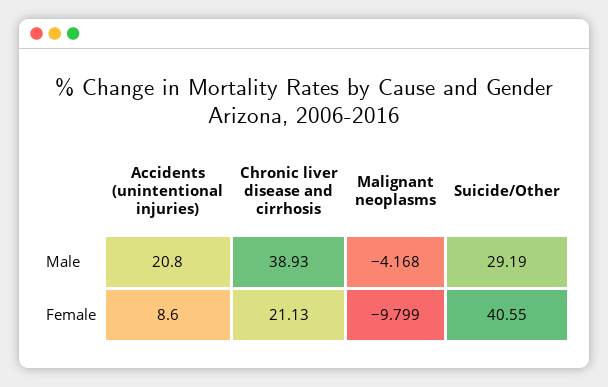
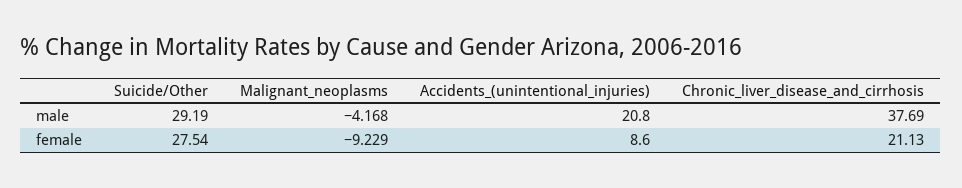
  {
    "Accidents (unintentional injuries)": {
      "Male": 20.8,
      "Female": 8.6
    },
    "Chronic liver disease and cirrhosis": {
-     "Male": 38.93,
+     "Male": 37.69,
      "Female": 21.13
    },
    "Malignant neoplasms": {
      "Male": -4.168,
-     "Female": -9.799
+     "Female": -9.229
    },
    "Suicide/Other": {
      "Male": 29.19,
-     "Female": 40.55
+     "Female": 27.54
    }
  }

